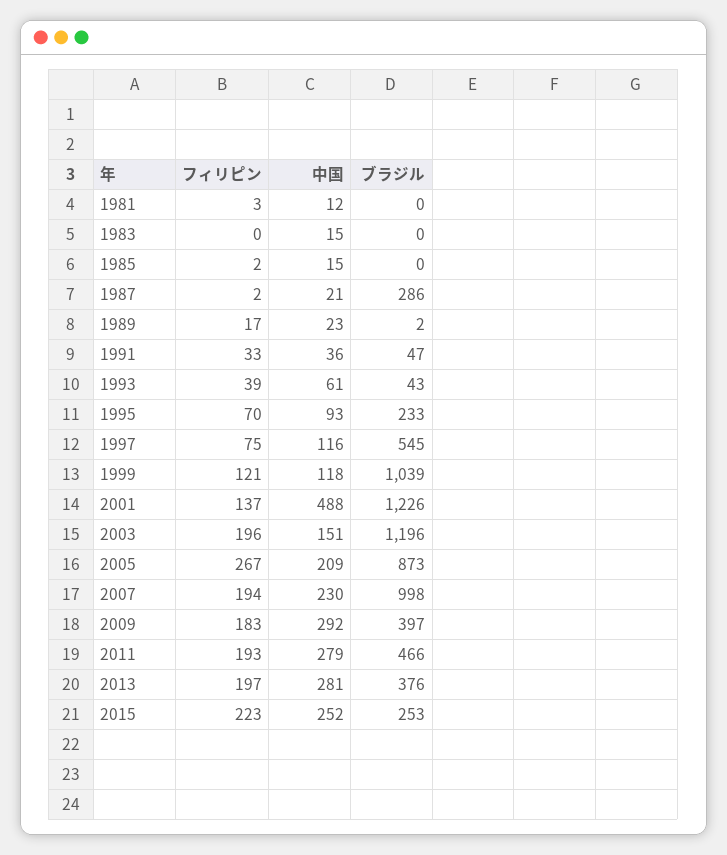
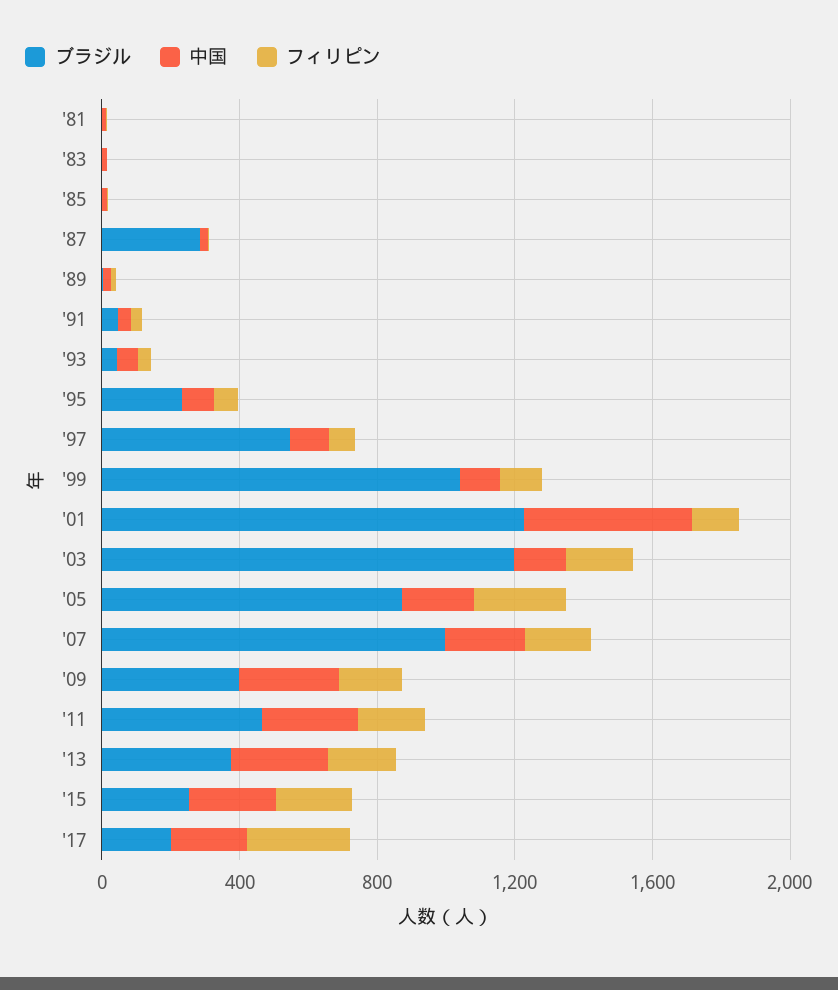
  {
    "フィリピン": {
      "1981": 3,
      "1983": 0,
      "1985": 2,
      "1987": 2,
      "1989": 17,
      "1991": 33,
      "1993": 39,
      "1995": 70,
      "1997": 75,
      "1999": 121,
      "2001": 137,
      "2003": 196,
      "2005": 267,
      "2007": 194,
      "2009": 183,
      "2011": 193,
      "2013": 197,
-     "2015": 223
+     "2015": 223,
+     "'17": 300
    },
    "中国": {
      "1981": 12,
      "1983": 15,
      "1985": 15,
      "1987": 21,
      "1989": 23,
      "1991": 36,
      "1993": 61,
      "1995": 93,
      "1997": 116,
      "1999": 118,
      "2001": 488,
      "2003": 151,
      "2005": 209,
      "2007": 230,
      "2009": 292,
      "2011": 279,
      "2013": 281,
-     "2015": 252
+     "2015": 252,
+     "'17": 200
    },
    "ブラジル": {
      "1981": 0,
      "1983": 0,
      "1985": 0,
      "1987": 286,
      "1989": 2,
      "1991": 47,
      "1993": 43,
      "1995": 233,
      "1997": 545,
      "1999": 1039,
      "2001": 1226,
      "2003": 1196,
      "2005": 873,
      "2007": 998,
      "2009": 397,
      "2011": 466,
      "2013": 376,
-     "2015": 253
+     "2015": 253,
+     "'17": 200
    }
  }

